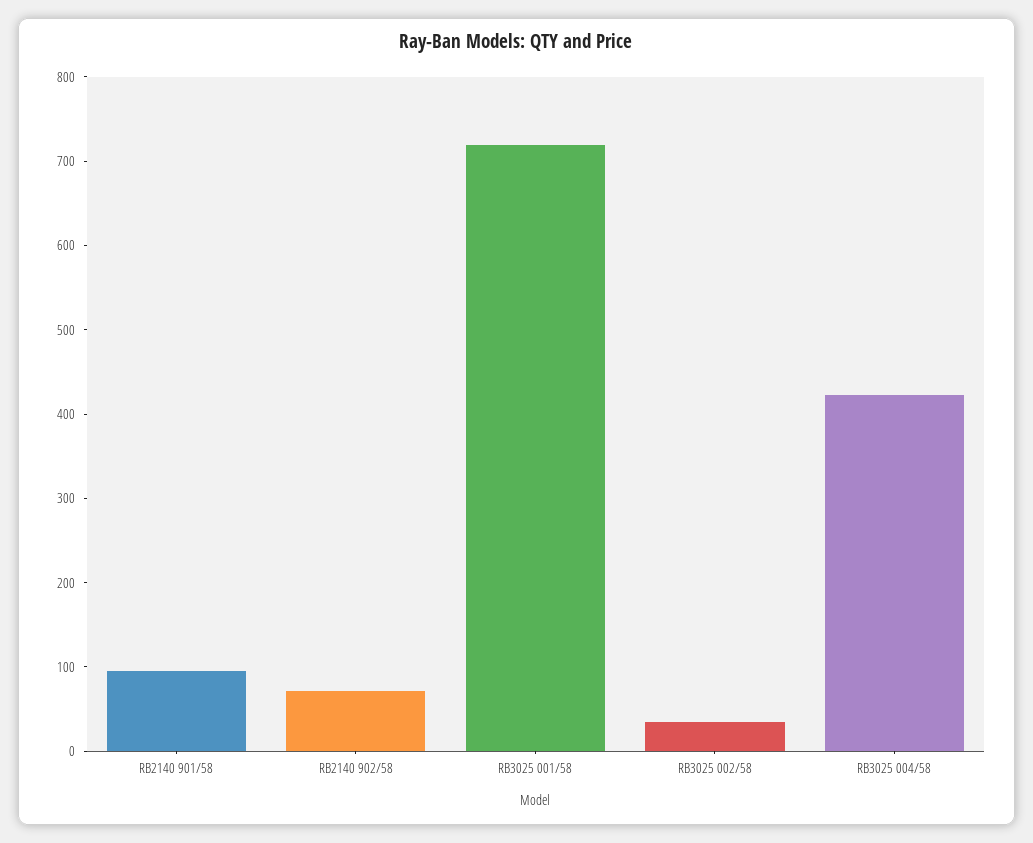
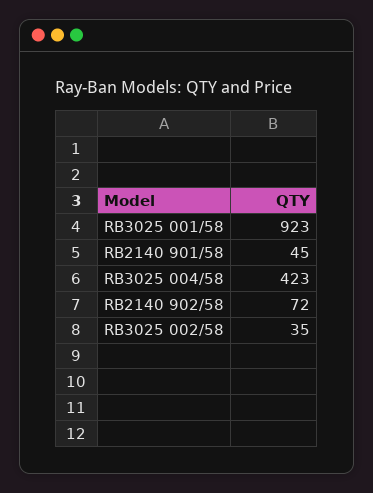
  {
-   "RB2140 901/58": 100,
+   "RB2140 901/58": 45,
    "RB2140 902/58": 72,
-   "RB3025 001/58": 720,
+   "RB3025 001/58": 923,
    "RB3025 002/58": 35,
    "RB3025 004/58": 423
  }

